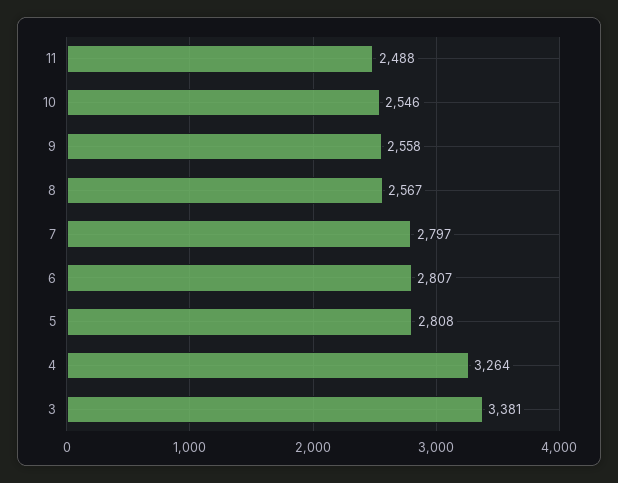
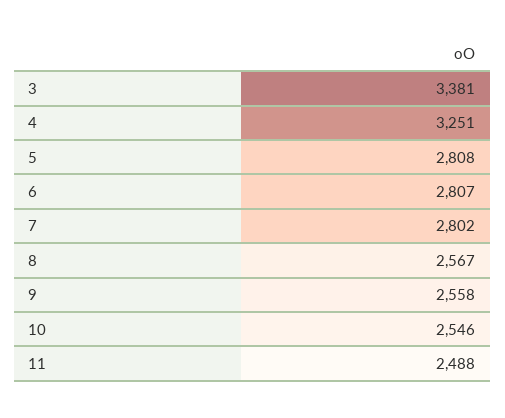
  {
    "11": 2488,
    "10": 2546,
    "9": 2558,
    "8": 2567,
-   "7": 2797,
+   "7": 2802,
    "6": 2807,
    "5": 2808,
-   "4": 3264,
+   "4": 3251,
    "3": 3381
  }

